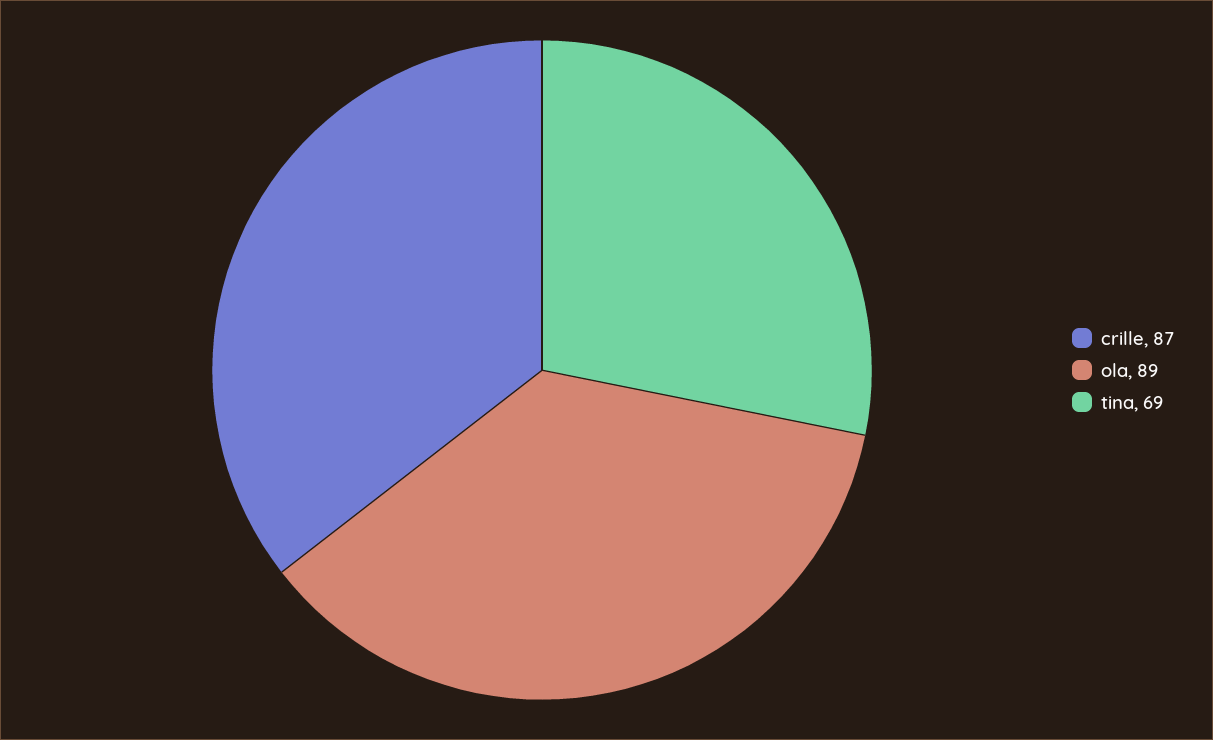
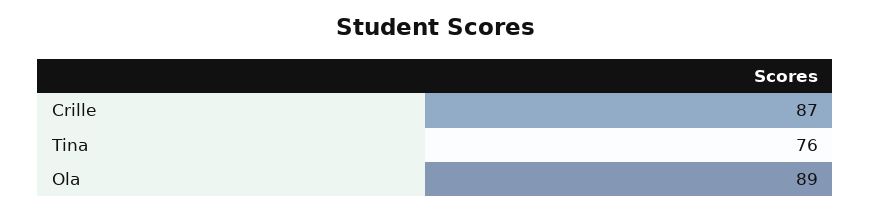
  {
    "crille": 87,
    "ola": 89,
-   "tina": 69
+   "tina": 76
  }

